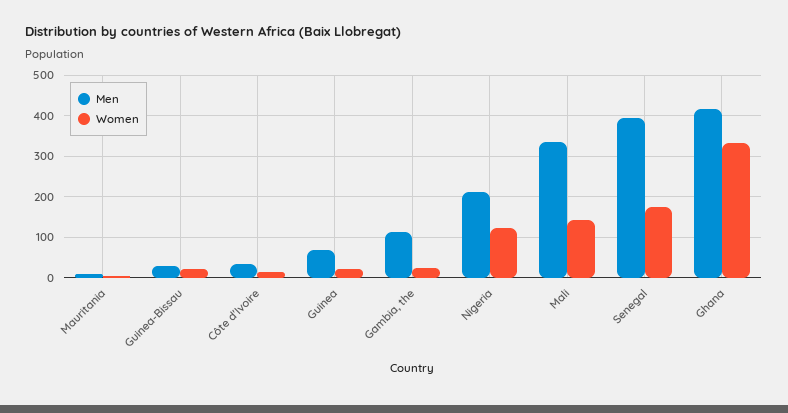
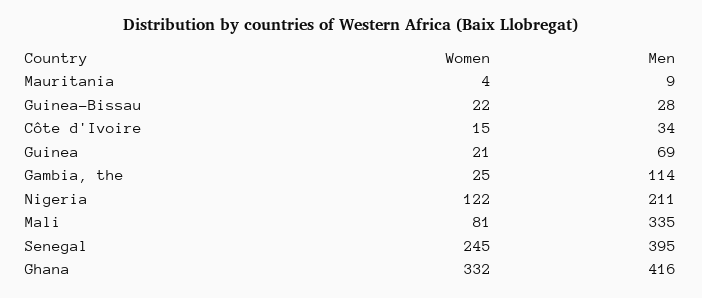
  {
    "Men": {
      "Mauritania": 9,
      "Guinea-Bissau": 28,
      "Côte d'Ivoire": 34,
      "Guinea": 69,
      "Gambia, the": 114,
      "Nigeria": 211,
      "Mali": 335,
      "Senegal": 395,
      "Ghana": 416
    },
    "Women": {
      "Mauritania": 4,
      "Guinea-Bissau": 22,
      "Côte d'Ivoire": 15,
      "Guinea": 21,
      "Gambia, the": 25,
      "Nigeria": 122,
-     "Mali": 140,
+     "Mali": 81,
-     "Senegal": 180,
+     "Senegal": 245,
      "Ghana": 332
    }
  }

